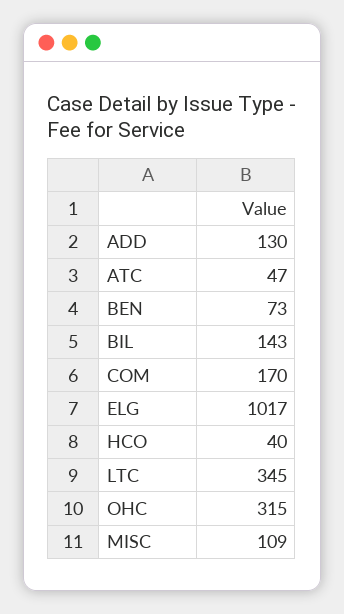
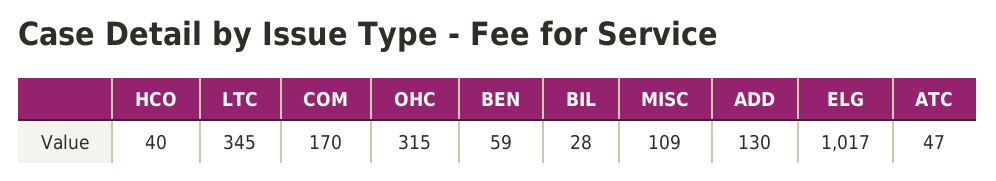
  {
    "ADD": 130,
    "ATC": 47,
-   "BEN": 73,
+   "BEN": 59,
-   "BIL": 143,
+   "BIL": 28,
    "COM": 170,
    "ELG": 1017,
    "HCO": 40,
    "LTC": 345,
    "OHC": 315,
    "MISC": 109
  }

